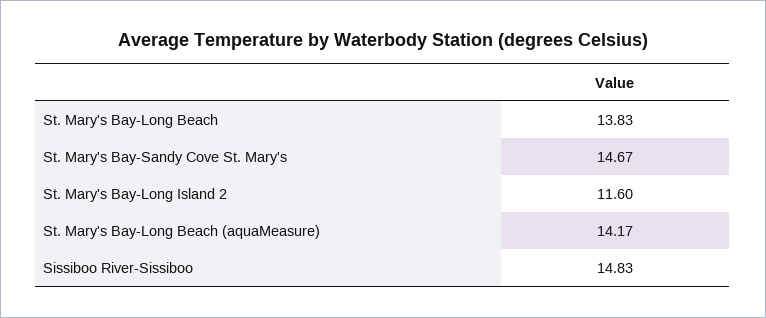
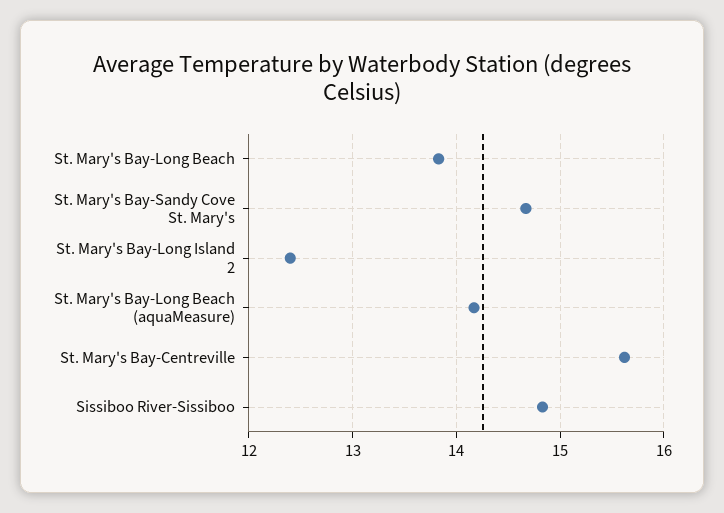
  {
    "St. Mary's Bay-Long Beach": 13.83,
    "St. Mary's Bay-Sandy Cove St. Mary's": 14.67,
-   "St. Mary's Bay-Long Island 2": 11.6,
+   "St. Mary's Bay-Long Island 2": 12.4,
    "St. Mary's Bay-Long Beach (aquaMeasure)": 14.17,
-   "Sissiboo River-Sissiboo": 14.83
+   "Sissiboo River-Sissiboo": 14.83,
+   "St. Mary's Bay-Centreville": 15.6
  }

